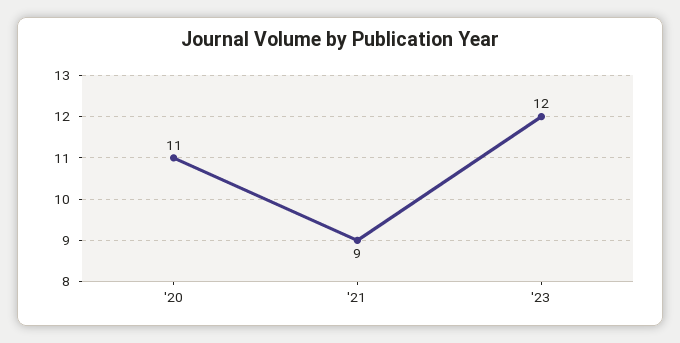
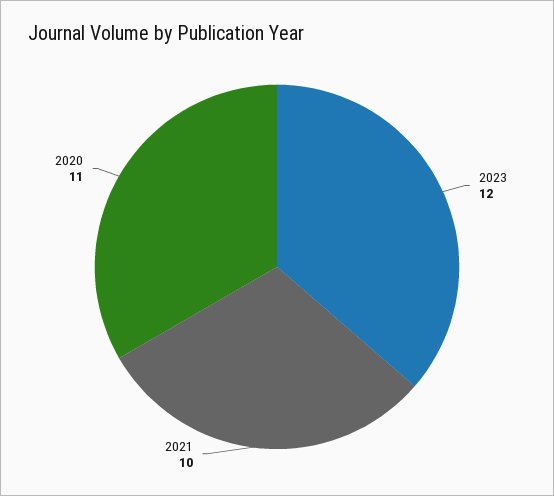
  {
    "'20": 11,
-   "'21": 9,
+   "'21": 10,
    "'23": 12
  }

